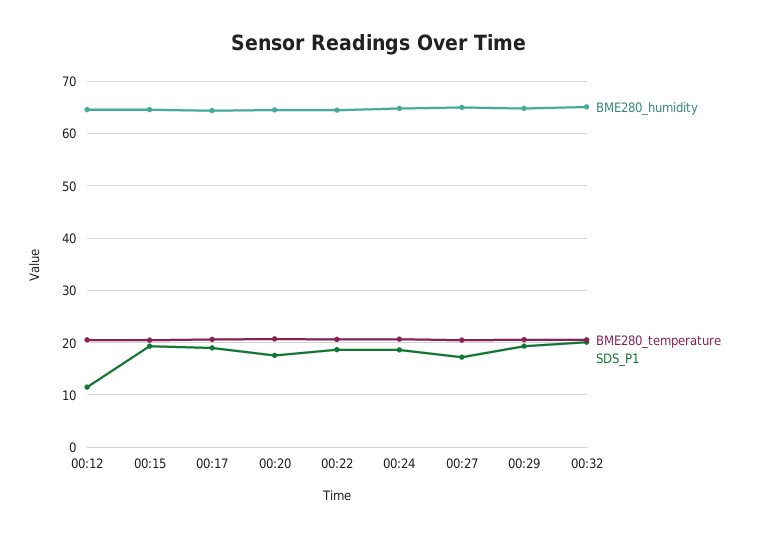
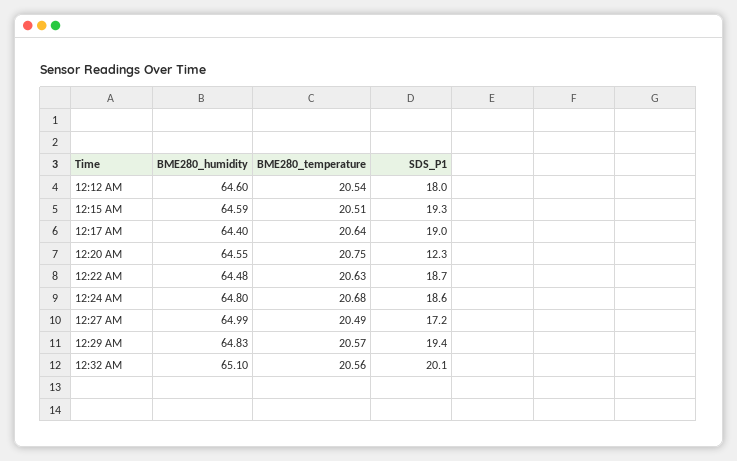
  {
    "BME280_humidity": {
      "00:12": 64.6,
      "00:15": 64.59,
      "00:17": 64.4,
      "00:20": 64.55,
      "00:22": 64.48,
      "00:24": 64.8,
      "00:27": 64.99,
      "00:29": 64.83,
      "00:32": 65.1
    },
    "BME280_temperature": {
      "00:12": 20.54,
      "00:15": 20.51,
      "00:17": 20.64,
      "00:20": 20.75,
      "00:22": 20.63,
      "00:24": 20.68,
      "00:27": 20.49,
      "00:29": 20.57,
      "00:32": 20.56
    },
    "SDS_P1": {
-     "00:12": 12,
+     "00:12": 18,
      "00:15": 19.3,
      "00:17": 19,
-     "00:20": 18,
+     "00:20": 12.3,
      "00:22": 18.7,
      "00:24": 18.6,
      "00:27": 17.2,
      "00:29": 19.4,
      "00:32": 20.1
    }
  }

